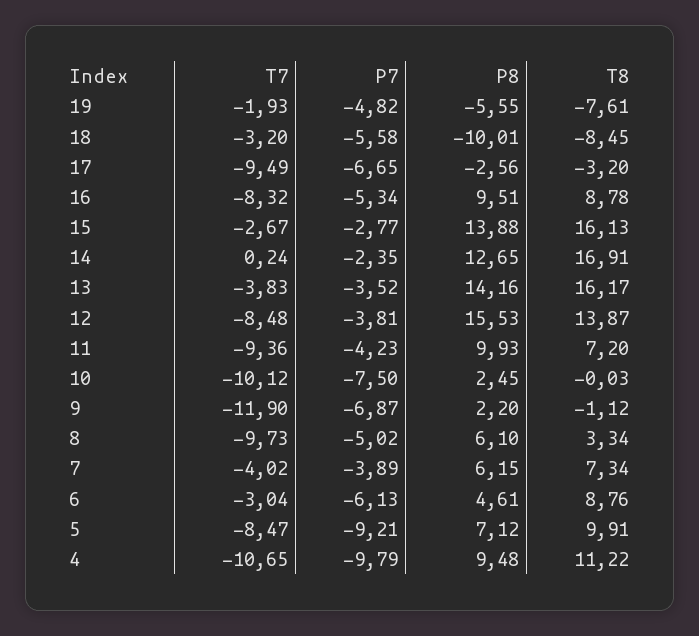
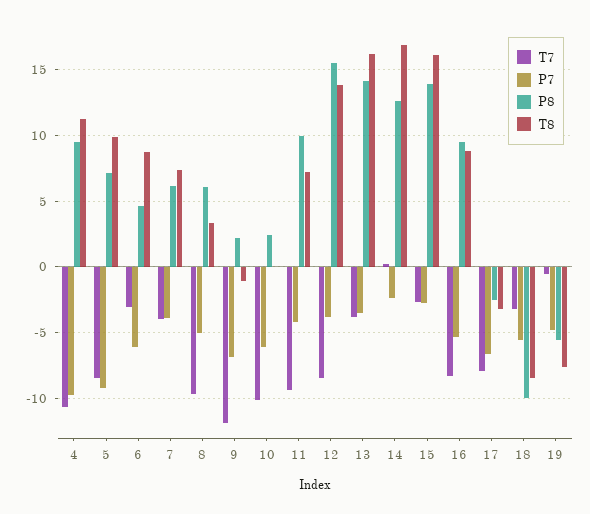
  {
    "T7": {
-     "19": -1.93,
+     "19": -0.5,
      "18": -3.2,
-     "17": -9.49,
+     "17": -8,
      "16": -8.32,
      "15": -2.67,
      "14": 0.24,
      "13": -3.83,
      "12": -8.48,
      "11": -9.36,
      "10": -10.12,
      "9": -11.9,
      "8": -9.73,
      "7": -4.02,
      "6": -3.04,
      "5": -8.47,
      "4": -10.65
    },
    "P7": {
      "19": -4.82,
      "18": -5.58,
      "17": -6.65,
      "16": -5.34,
      "15": -2.77,
      "14": -2.35,
      "13": -3.52,
      "12": -3.81,
      "11": -4.23,
-     "10": -7.5,
+     "10": -6,
      "9": -6.87,
      "8": -5.02,
      "7": -3.89,
      "6": -6.13,
      "5": -9.21,
      "4": -9.79
    },
    "P8": {
      "19": -5.55,
      "18": -10.01,
      "17": -2.56,
      "16": 9.51,
      "15": 13.88,
      "14": 12.65,
      "13": 14.16,
      "12": 15.53,
      "11": 9.93,
      "10": 2.45,
      "9": 2.2,
      "8": 6.1,
      "7": 6.15,
      "6": 4.61,
      "5": 7.12,
      "4": 9.48
    },
    "T8": {
      "19": -7.61,
      "18": -8.45,
      "17": -3.2,
      "16": 8.78,
      "15": 16.13,
      "14": 16.91,
      "13": 16.17,
      "12": 13.87,
      "11": 7.2,
      "10": -0.03,
      "9": -1.12,
      "8": 3.34,
      "7": 7.34,
      "6": 8.76,
      "5": 9.91,
      "4": 11.22
    }
  }

